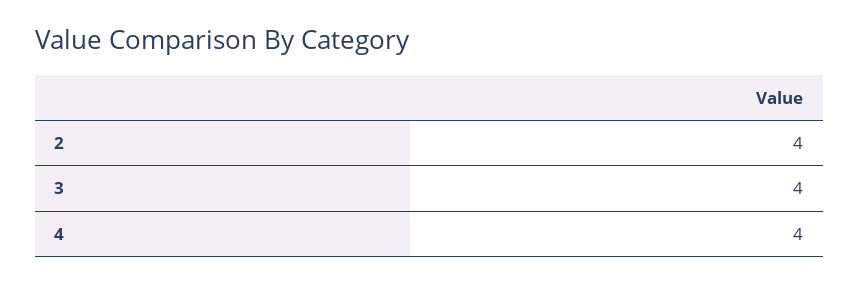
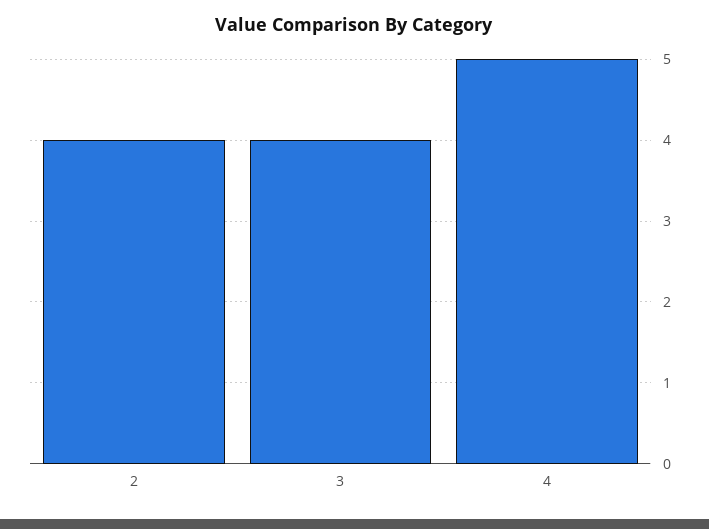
  {
    "2": 4,
    "3": 4,
-   "4": 4
+   "4": 5
  }

